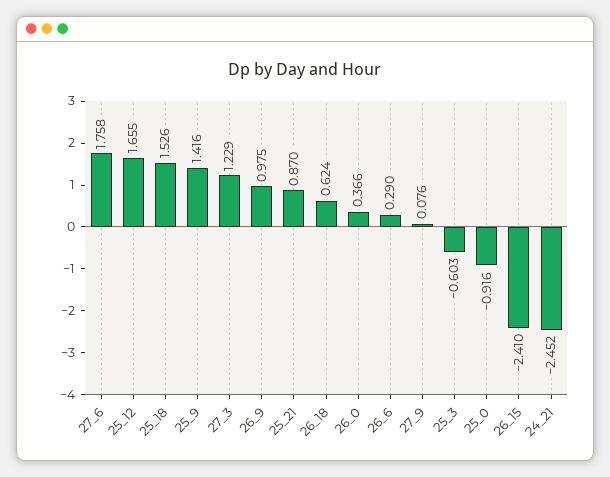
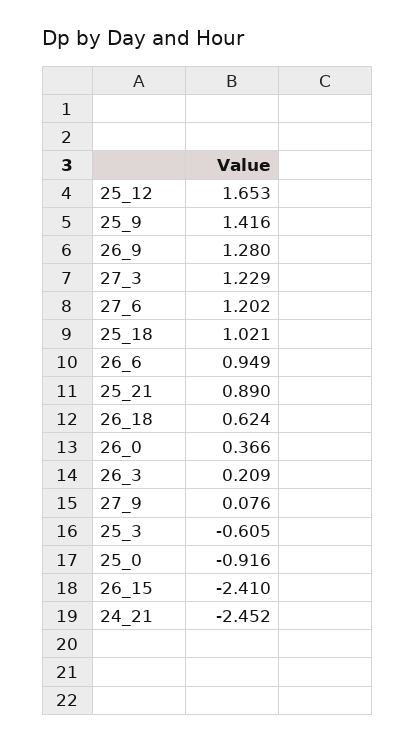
  {
-   "27_6": 1.758,
+   "27_6": 1.202,
-   "25_12": 1.655,
+   "25_12": 1.653,
-   "25_18": 1.526,
+   "25_18": 1.021,
    "25_9": 1.416,
    "27_3": 1.229,
-   "26_9": 0.975,
+   "26_9": 1.28,
-   "25_21": 0.87,
+   "25_21": 0.89,
    "26_18": 0.624,
    "26_0": 0.366,
-   "26_6": 0.29,
+   "26_6": 0.949,
    "27_9": 0.076,
-   "25_3": -0.603,
+   "25_3": -0.605,
    "25_0": -0.916,
    "26_15": -2.41,
-   "24_21": -2.452
+   "24_21": -2.452,
+   "26_3": 0.209
  }

